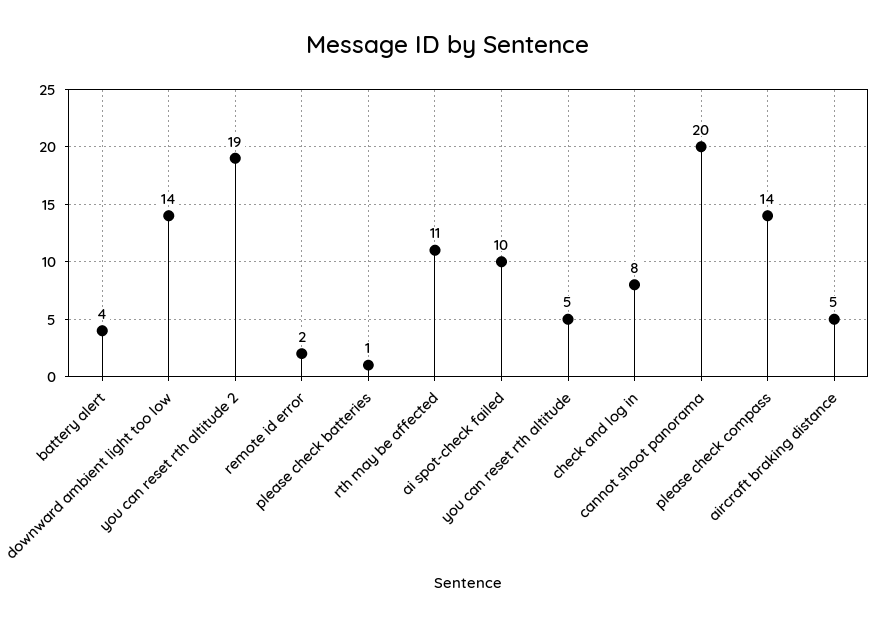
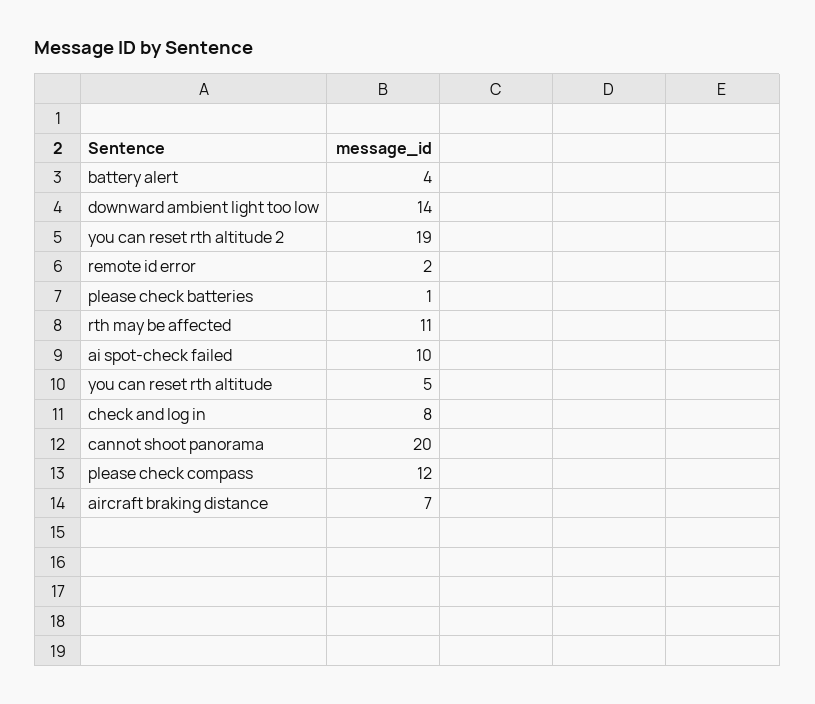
  {
    "battery alert": 4,
    "downward ambient light too low": 14,
    "you can reset rth altitude 2": 19,
    "remote id error": 2,
    "please check batteries": 1,
    "rth may be affected": 11,
    "ai spot-check failed": 10,
    "you can reset rth altitude": 5,
    "check and log in": 8,
    "cannot shoot panorama": 20,
-   "please check compass": 14,
+   "please check compass": 12,
-   "aircraft braking distance": 5
+   "aircraft braking distance": 7
  }

